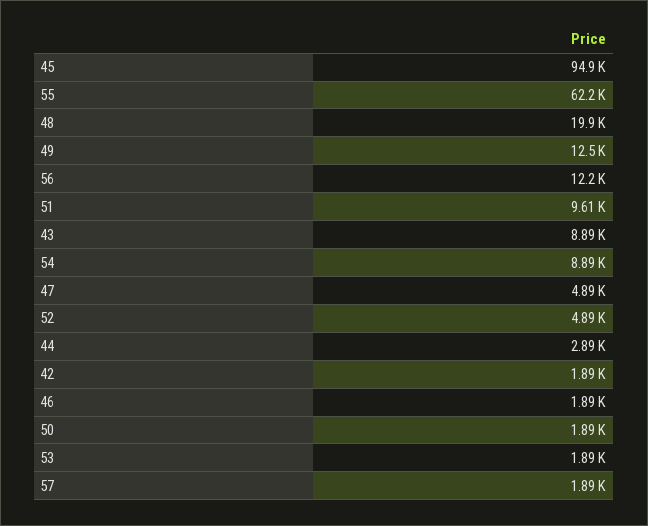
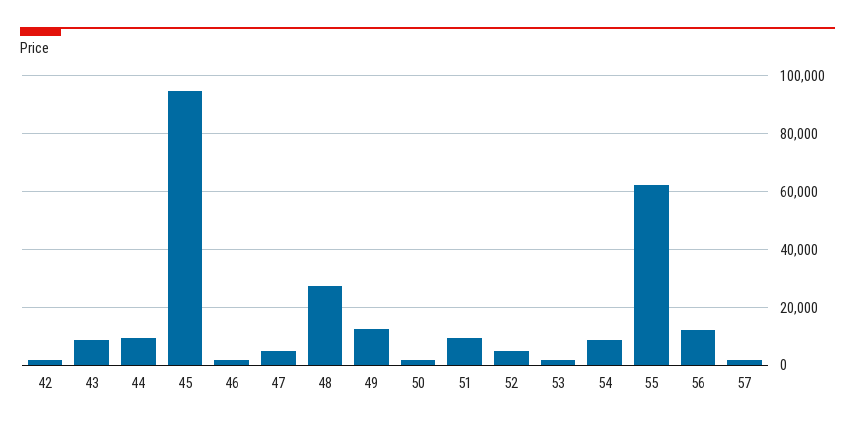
  {
    "45": 94900,
    "55": 62200,
-   "48": 19900,
+   "48": 27500,
    "49": 12500,
    "56": 12200,
    "51": 9610,
    "43": 8890,
    "54": 8890,
    "47": 4890,
    "52": 4890,
-   "44": 2890,
+   "44": 10000,
    "42": 1890,
    "46": 1890,
    "50": 1890,
    "53": 1890,
    "57": 1890
  }

